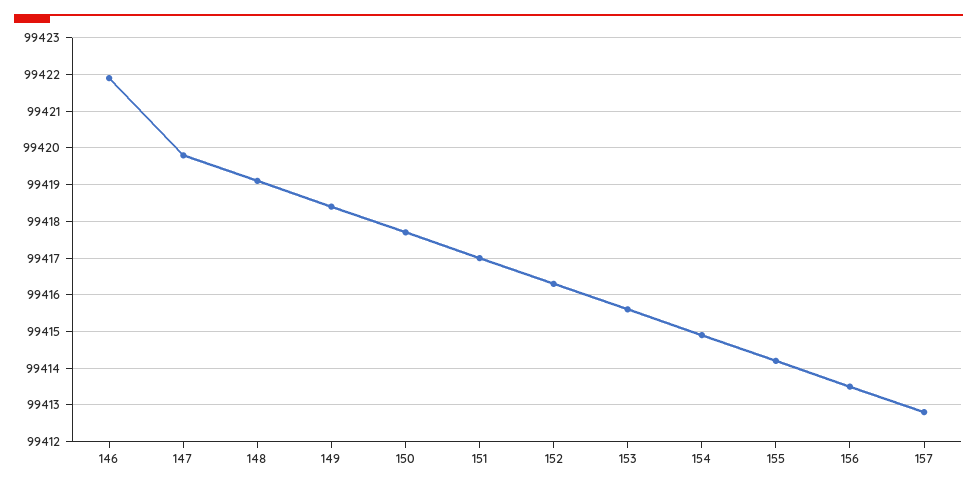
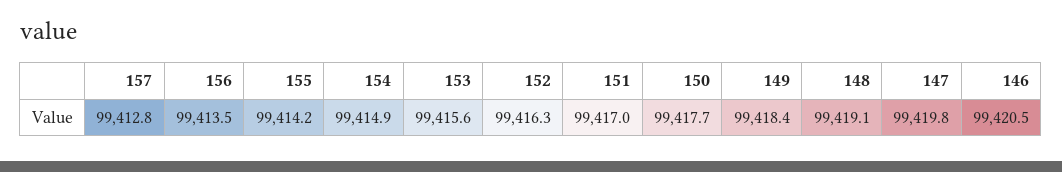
  {
-   "146": 99422,
+   "146": 99420.5,
    "147": 99419.8,
    "148": 99419.1,
    "149": 99418.4,
    "150": 99417.7,
    "151": 99417,
    "152": 99416.3,
    "153": 99415.6,
    "154": 99414.9,
    "155": 99414.2,
    "156": 99413.5,
    "157": 99412.8
  }

